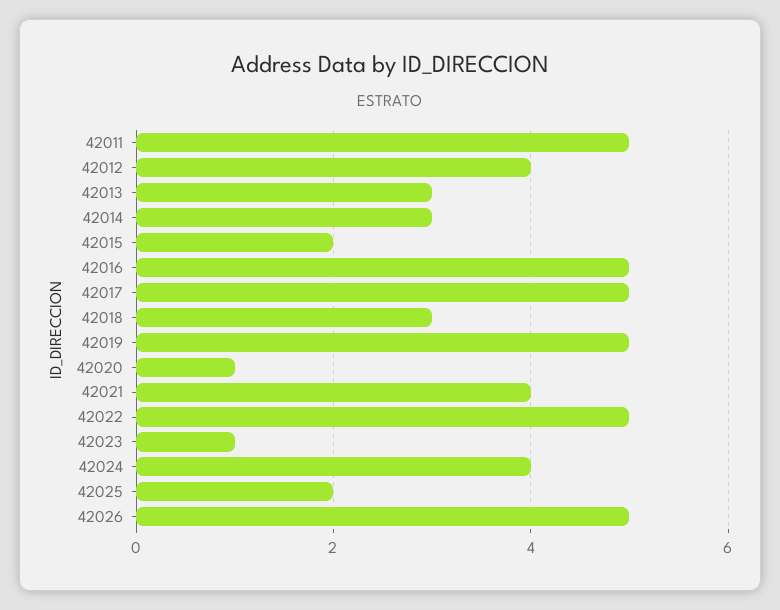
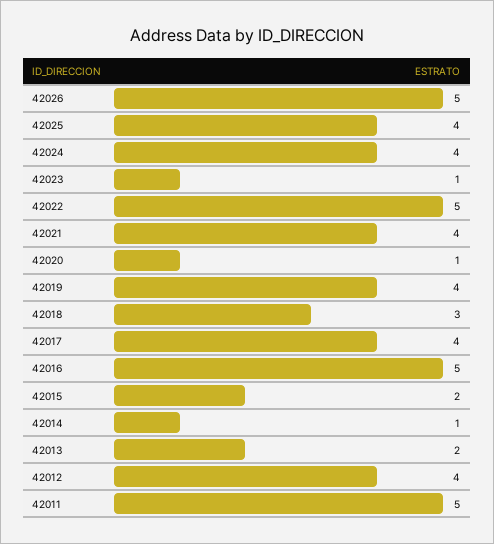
  {
    "42011": 5,
    "42012": 4,
-   "42013": 3,
+   "42013": 2,
-   "42014": 3,
+   "42014": 1,
    "42015": 2,
    "42016": 5,
-   "42017": 5,
+   "42017": 4,
    "42018": 3,
-   "42019": 5,
+   "42019": 4,
    "42020": 1,
    "42021": 4,
    "42022": 5,
    "42023": 1,
    "42024": 4,
-   "42025": 2,
+   "42025": 4,
    "42026": 5
  }

